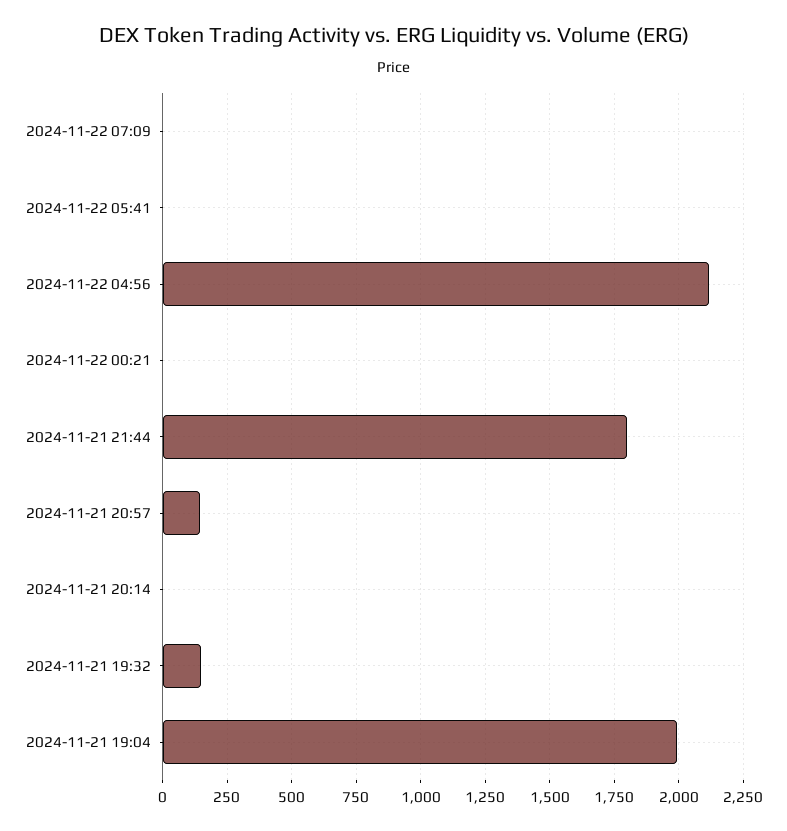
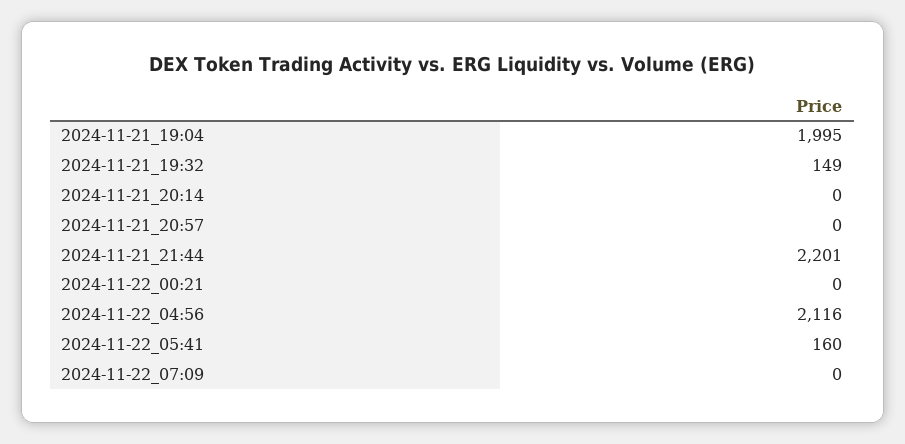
  {
    "2024-11-22 07:09": 0,
-   "2024-11-22 05:41": 0,
+   "2024-11-22 05:41": 160,
    "2024-11-22 04:56": 2116,
    "2024-11-22 00:21": 0,
-   "2024-11-21 21:44": 1800,
+   "2024-11-21 21:44": 2201,
-   "2024-11-21 20:57": 150,
+   "2024-11-21 20:57": 0,
    "2024-11-21 20:14": 0,
    "2024-11-21 19:32": 149,
    "2024-11-21 19:04": 1995
  }

